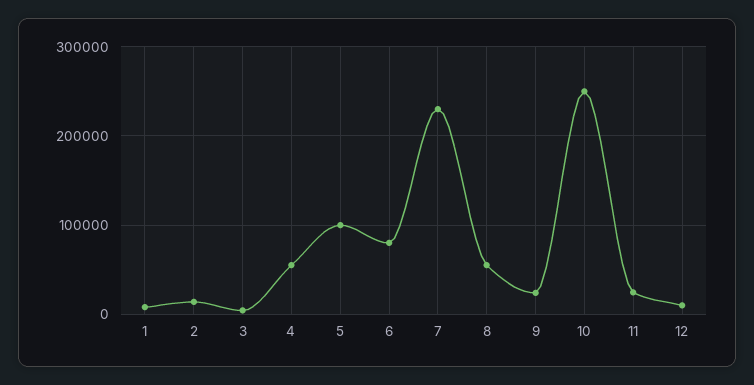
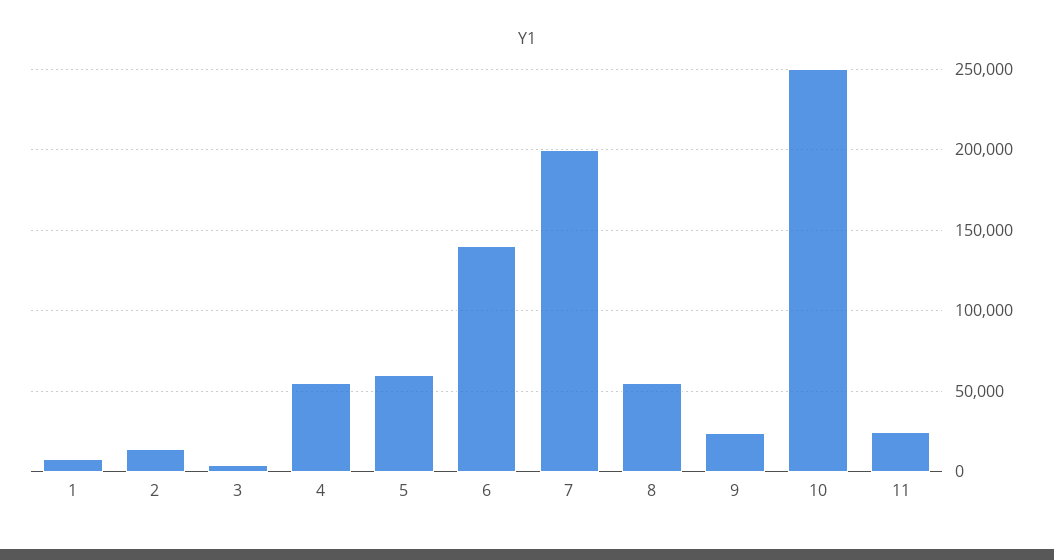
  {
    "1": 10000,
    "2": 15000,
    "3": 5000,
    "4": 55000,
-   "5": 100000,
+   "5": 60000,
-   "6": 80000,
+   "6": 140000,
-   "7": 230000,
+   "7": 200000,
    "8": 55000,
    "9": 25000,
    "10": 250000,
-   "11": 25000,
+   "11": 25000
-   "12": 10000
  }

